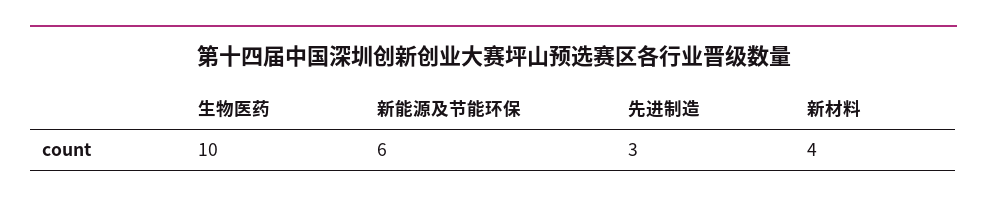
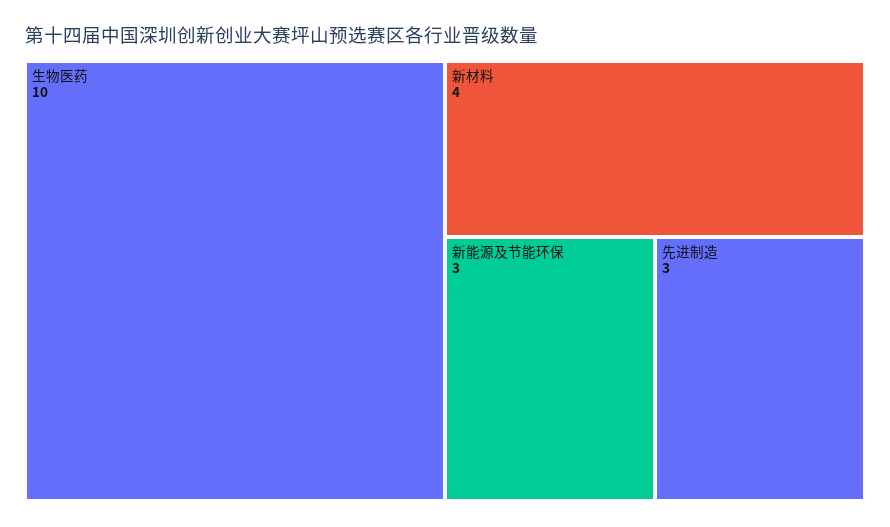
  {
    "生物医药": 10,
-   "新能源及节能环保": 6,
+   "新能源及节能环保": 3,
    "先进制造": 3,
    "新材料": 4
  }

